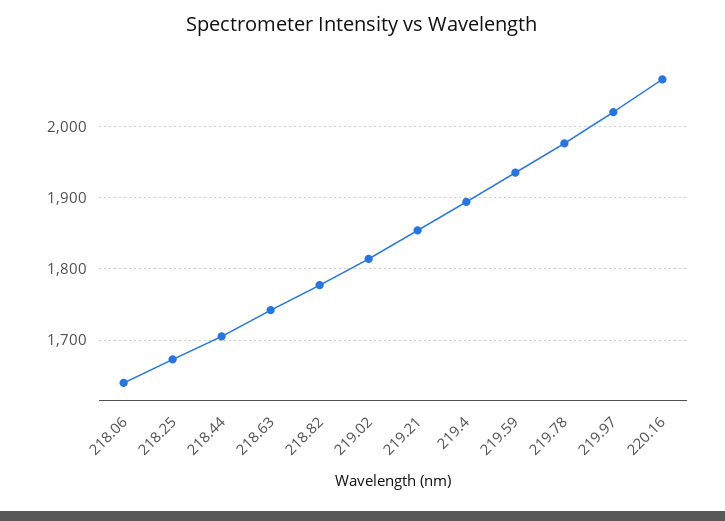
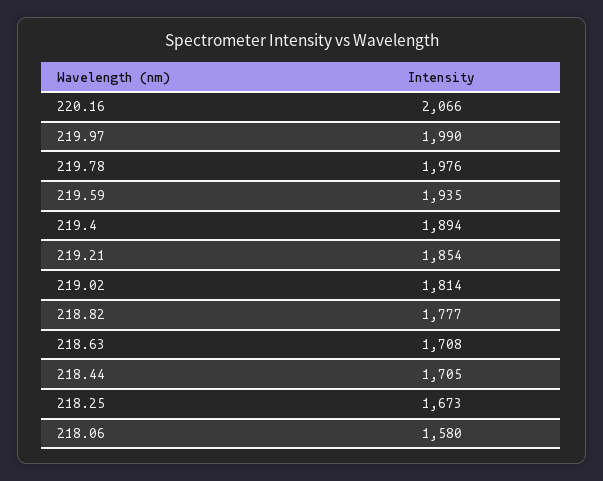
  {
-   "218.06": 1640,
+   "218.06": 1580,
    "218.25": 1673,
    "218.44": 1705,
-   "218.63": 1740,
+   "218.63": 1708,
    "218.82": 1777,
    "219.02": 1814,
    "219.21": 1854,
    "219.4": 1894,
    "219.59": 1935,
    "219.78": 1976,
-   "219.97": 2020,
+   "219.97": 1990,
    "220.16": 2066
  }

